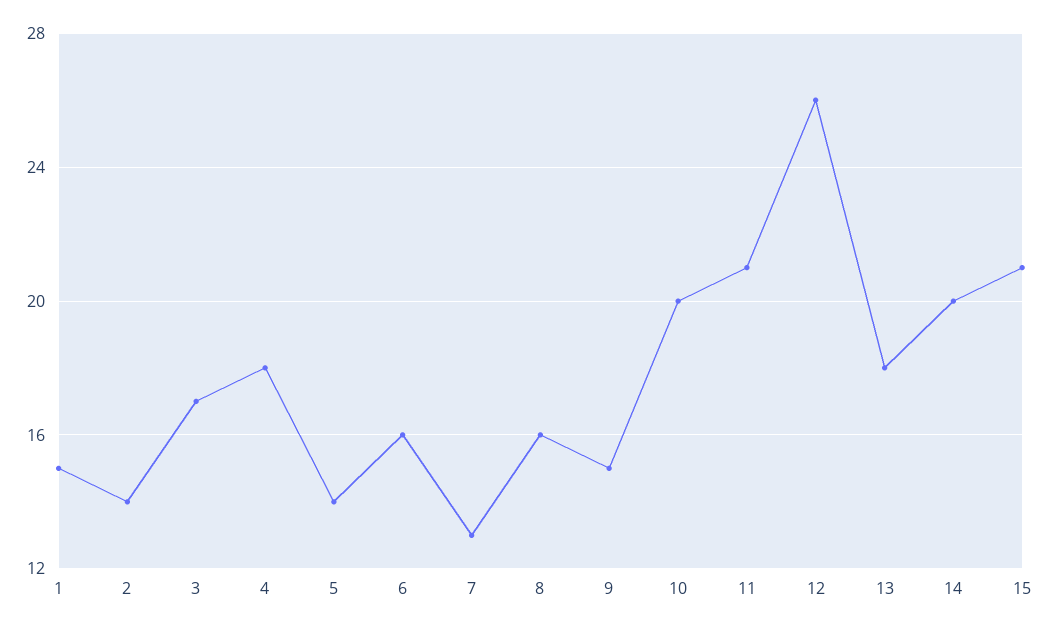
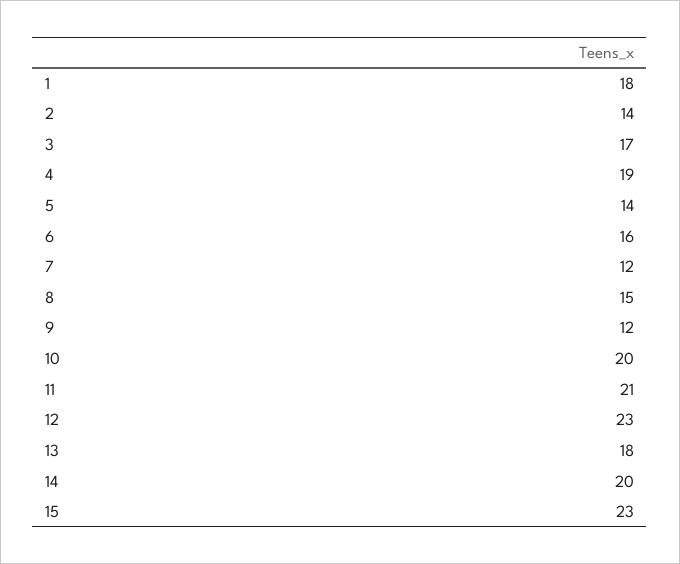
  {
-   "1": 15,
+   "1": 18,
    "2": 14,
    "3": 17,
-   "4": 18,
+   "4": 19,
    "5": 14,
    "6": 16,
-   "7": 13,
+   "7": 12,
-   "8": 16,
+   "8": 15,
-   "9": 15,
+   "9": 12,
    "10": 20,
    "11": 21,
-   "12": 26,
+   "12": 23,
    "13": 18,
    "14": 20,
-   "15": 21
+   "15": 23
  }

